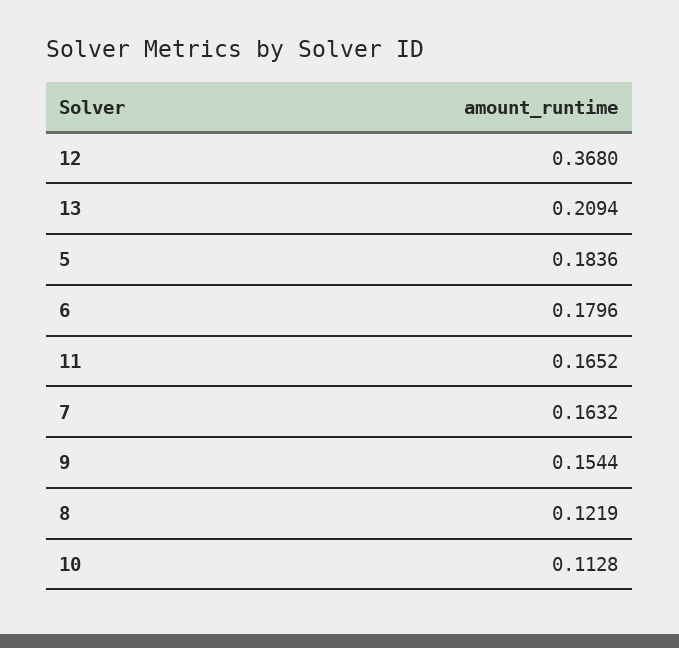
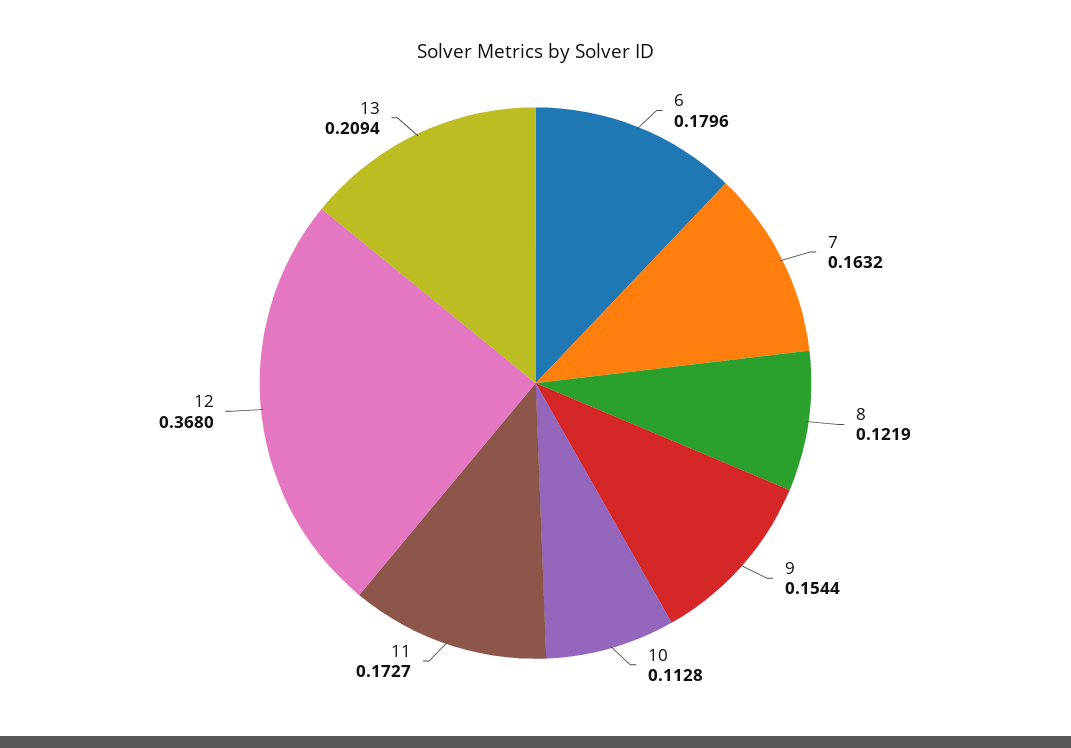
  {
    "12": 0.368,
    "13": 0.2094,
-   "5": 0.1836,
    "6": 0.1796,
-   "11": 0.1652,
+   "11": 0.1727,
    "7": 0.1632,
    "9": 0.1544,
    "8": 0.1219,
    "10": 0.1128
  }

